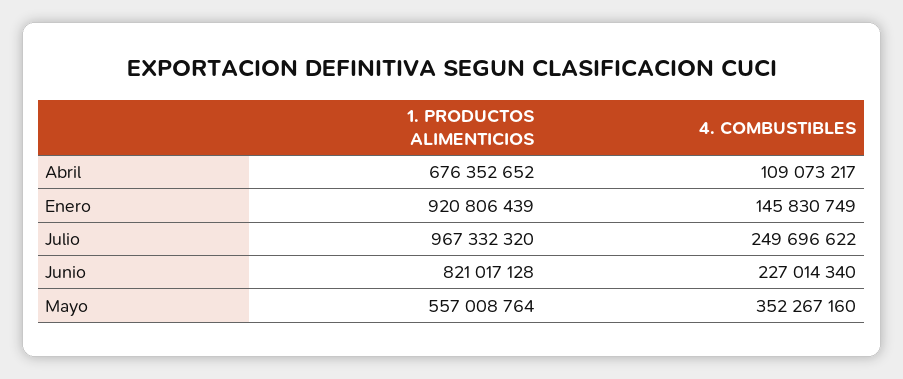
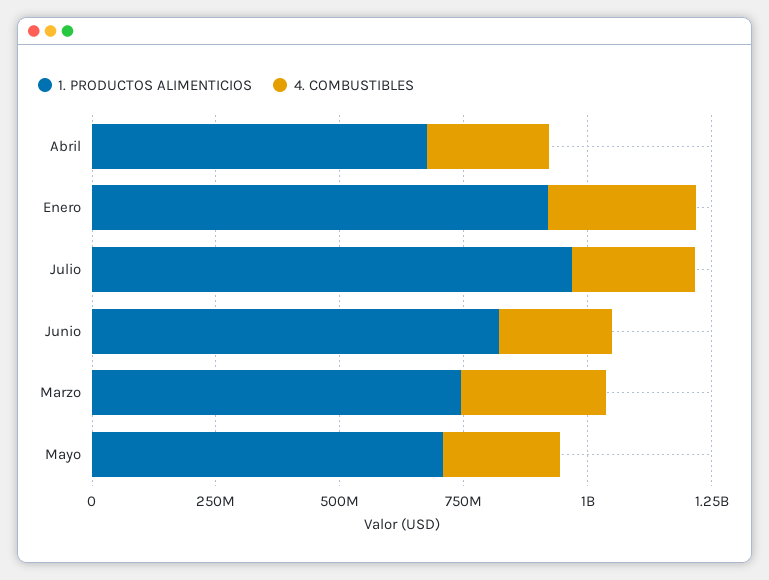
  {
    "1. PRODUCTOS ALIMENTICIOS": {
      "Abril": 676352652,
      "Enero": 920806439,
      "Julio": 967332320,
      "Junio": 821017128,
-     "Mayo": 557008764
+     "Mayo": 700000000,
+     "Marzo": 750000000
    },
    "4. COMBUSTIBLES": {
-     "Abril": 109073217,
+     "Abril": 250000000,
-     "Enero": 145830749,
+     "Enero": 300000000,
      "Julio": 249696622,
      "Junio": 227014340,
-     "Mayo": 352267160
+     "Mayo": 250000000,
+     "Marzo": 300000000
    }
  }

